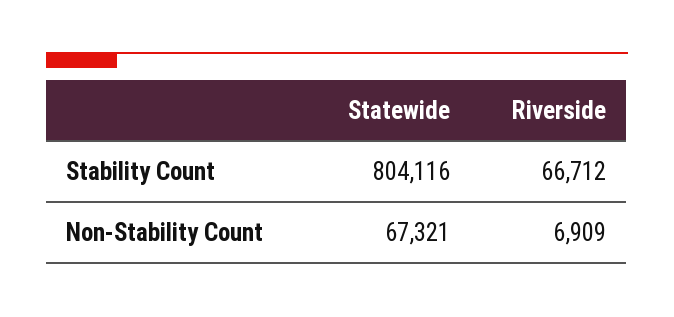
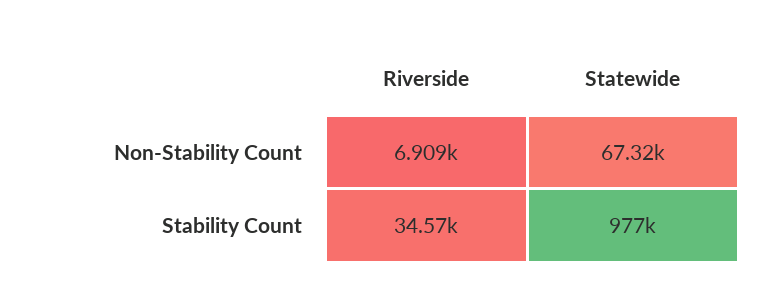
  {
    "Statewide": {
-     "Stability Count": 804116,
+     "Stability Count": 977000,
      "Non-Stability Count": 67321
    },
    "Riverside": {
-     "Stability Count": 66712,
+     "Stability Count": 34570,
      "Non-Stability Count": 6909
    }
  }

